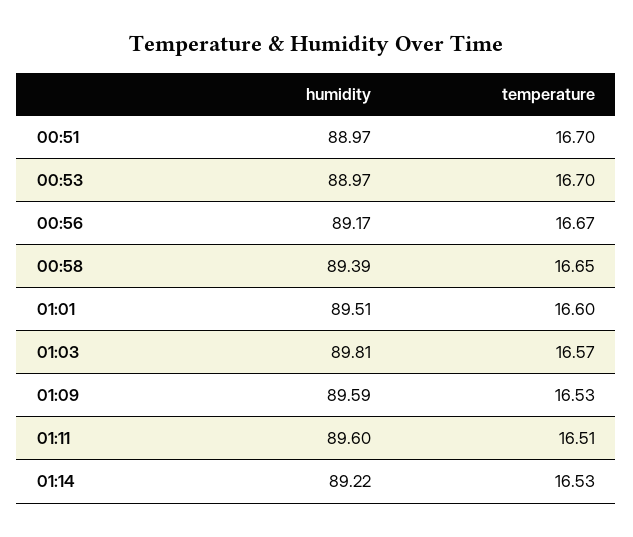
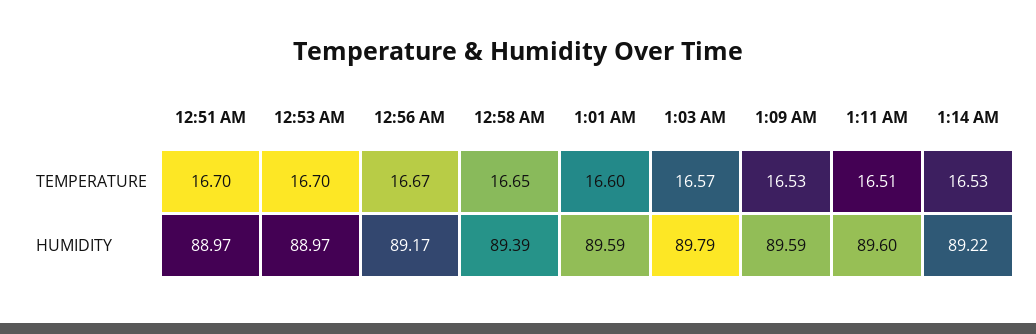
  {
    "humidity": {
      "00:51": 88.97,
      "00:53": 88.97,
      "00:56": 89.17,
      "00:58": 89.39,
-     "01:01": 89.51,
+     "01:01": 89.59,
-     "01:03": 89.81,
+     "01:03": 89.79,
      "01:09": 89.59,
      "01:11": 89.6,
      "01:14": 89.22
    },
    "temperature": {
      "00:51": 16.7,
      "00:53": 16.7,
      "00:56": 16.67,
      "00:58": 16.65,
      "01:01": 16.6,
      "01:03": 16.57,
      "01:09": 16.53,
      "01:11": 16.51,
      "01:14": 16.53
    }
  }

